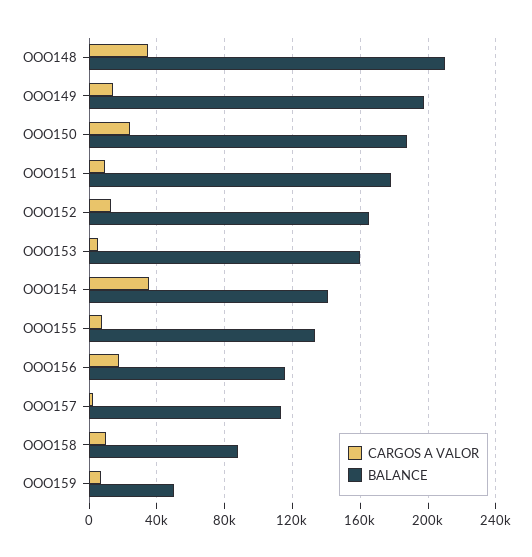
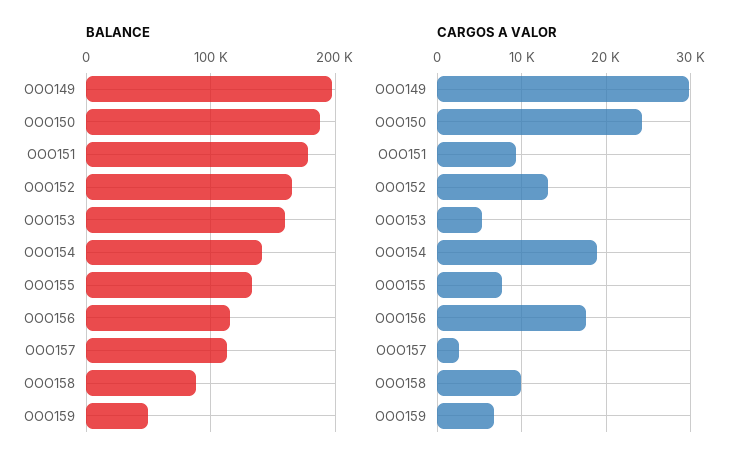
  {
    "CARGOS A VALOR": {
-     "OOO148": 35000,
-     "OOO149": 15000,
+     "OOO149": 30000,
      "OOO150": 24000,
      "OOO151": 9000,
      "OOO152": 13000,
      "OOO153": 5000,
-     "OOO154": 35000,
+     "OOO154": 19000,
      "OOO155": 8000,
      "OOO156": 18000,
      "OOO157": 3000,
      "OOO158": 10000,
      "OOO159": 7000
    },
    "BALANCE": {
-     "OOO148": 210000,
      "OOO149": 200000,
      "OOO150": 185000,
      "OOO151": 180000,
      "OOO152": 165000,
      "OOO153": 160000,
      "OOO154": 140000,
      "OOO155": 135000,
      "OOO156": 115000,
      "OOO157": 115000,
      "OOO158": 90000,
      "OOO159": 50000
    }
  }

